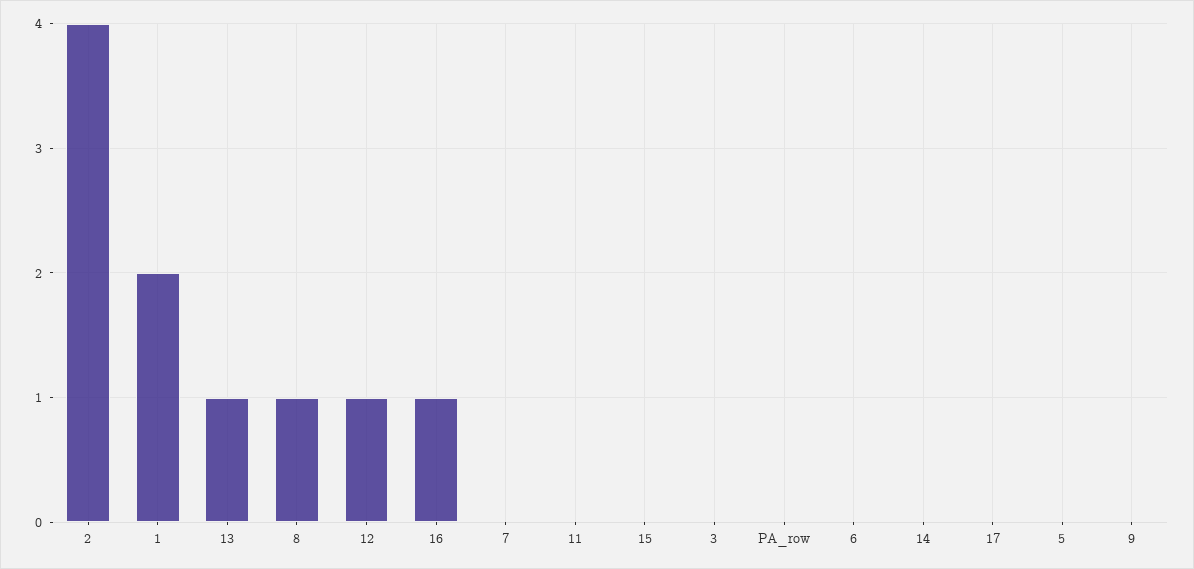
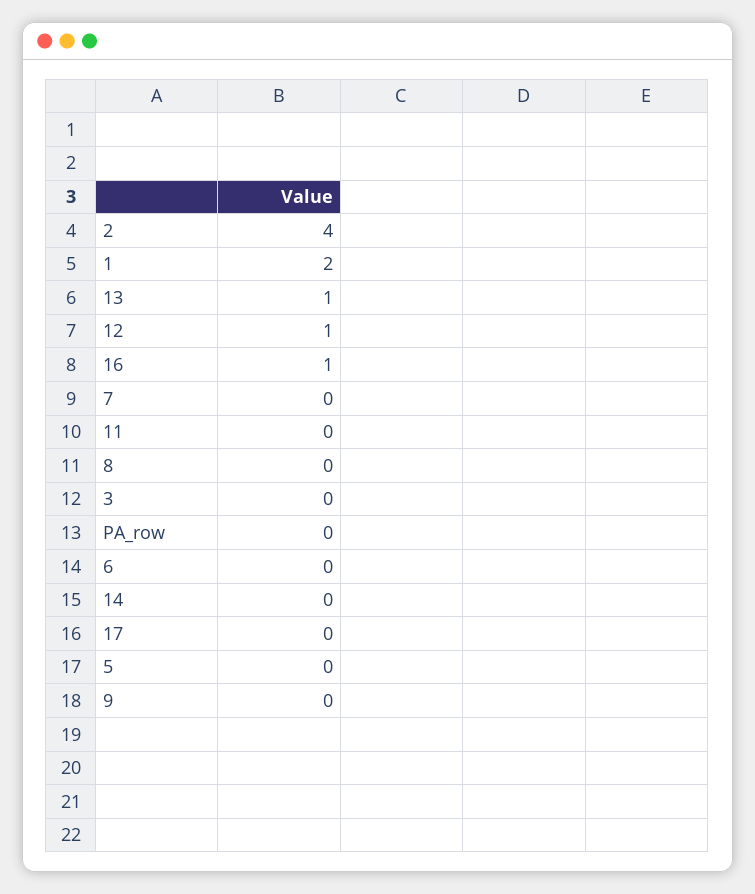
  {
    "2": 4,
    "1": 2,
    "13": 1,
-   "8": 1,
+   "8": 0,
    "12": 1,
    "16": 1,
    "7": 0,
    "11": 0,
-   "15": 0,
    "3": 0,
    "PA_row": 0,
    "6": 0,
    "14": 0,
    "17": 0,
    "5": 0,
    "9": 0
  }

